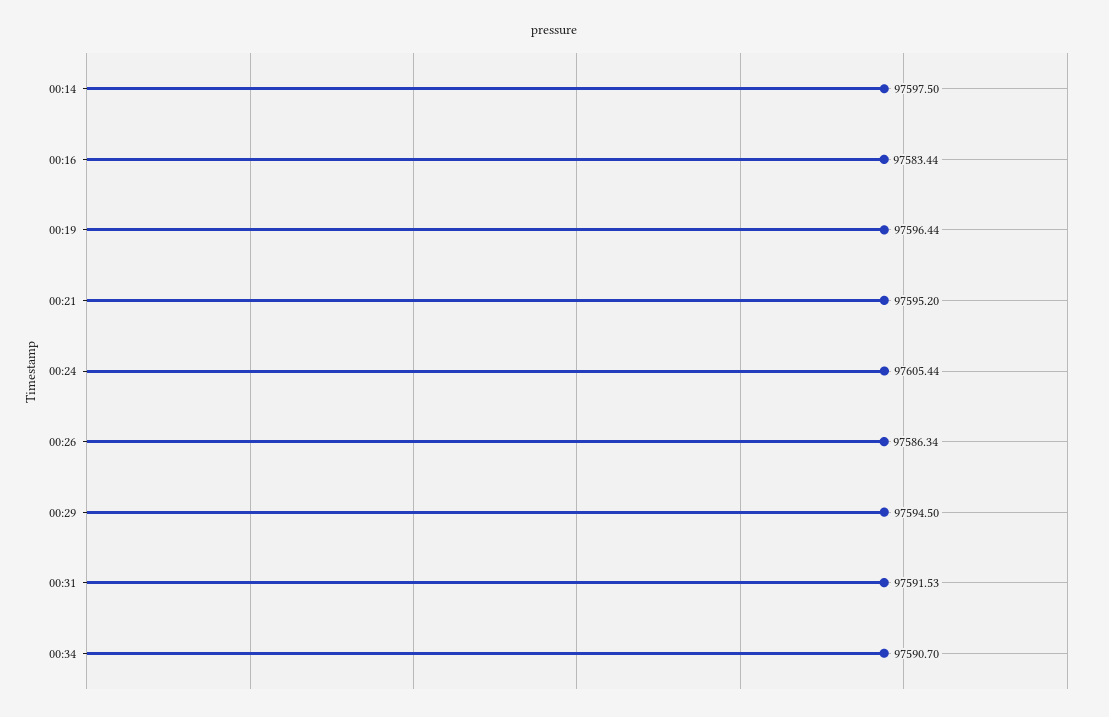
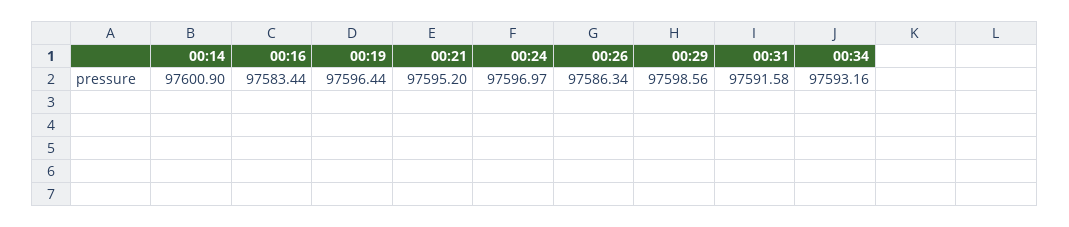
  {
-   "00:14": 97597.5,
+   "00:14": 97600.9,
    "00:16": 97583.44,
    "00:19": 97596.44,
    "00:21": 97595.2,
-   "00:24": 97605.44,
+   "00:24": 97596.97,
    "00:26": 97586.34,
-   "00:29": 97594.5,
+   "00:29": 97598.56,
-   "00:31": 97591.53,
+   "00:31": 97591.58,
-   "00:34": 97590.7
+   "00:34": 97593.16
  }

